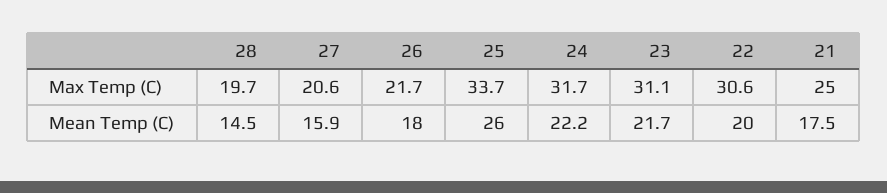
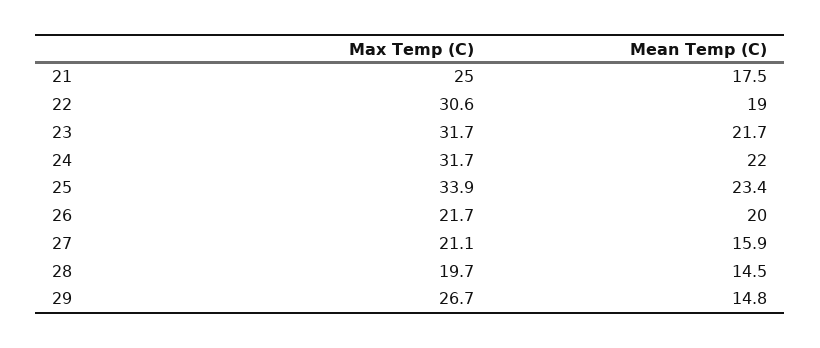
  {
    "28": {
      "Max Temp (C)": 19.7,
      "Mean Temp (C)": 14.5
    },
    "27": {
-     "Max Temp (C)": 20.6,
+     "Max Temp (C)": 21.1,
      "Mean Temp (C)": 15.9
    },
    "26": {
      "Max Temp (C)": 21.7,
-     "Mean Temp (C)": 18
+     "Mean Temp (C)": 20
    },
    "25": {
-     "Max Temp (C)": 33.7,
+     "Max Temp (C)": 33.9,
-     "Mean Temp (C)": 26
+     "Mean Temp (C)": 23.4
    },
    "24": {
      "Max Temp (C)": 31.7,
-     "Mean Temp (C)": 22.2
+     "Mean Temp (C)": 22
    },
    "23": {
-     "Max Temp (C)": 31.1,
+     "Max Temp (C)": 31.7,
      "Mean Temp (C)": 21.7
    },
    "22": {
      "Max Temp (C)": 30.6,
-     "Mean Temp (C)": 20
+     "Mean Temp (C)": 19
    },
    "21": {
      "Max Temp (C)": 25,
      "Mean Temp (C)": 17.5
-   }
+   },
+   "29": {
+     "Max Temp (C)": 26.7,
+     "Mean Temp (C)": 14.8
+   }
  }

